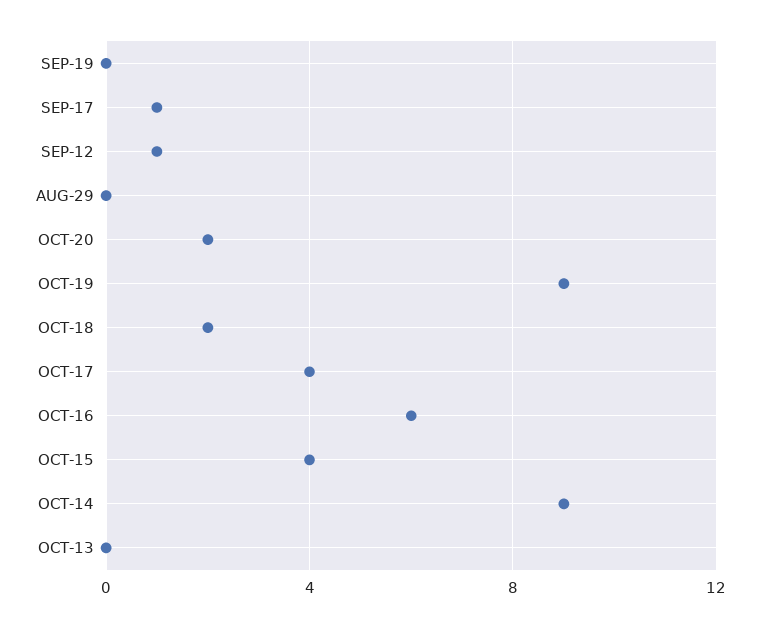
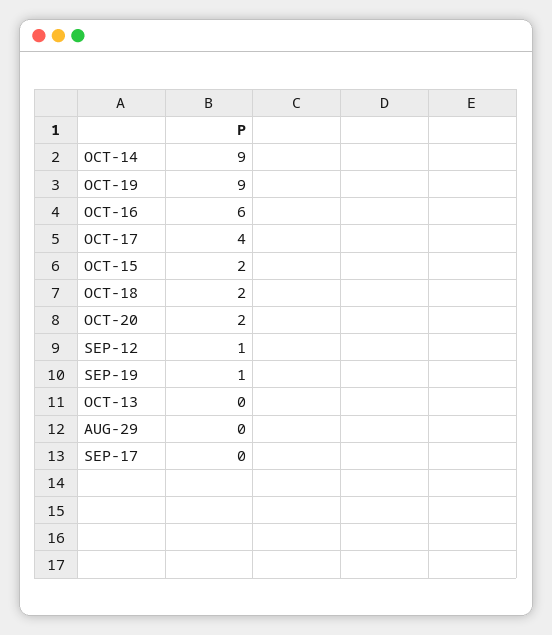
  {
-   "SEP-19": 0,
+   "SEP-19": 1,
-   "SEP-17": 1,
+   "SEP-17": 0,
    "SEP-12": 1,
    "AUG-29": 0,
    "OCT-20": 2,
    "OCT-19": 9,
    "OCT-18": 2,
    "OCT-17": 4,
    "OCT-16": 6,
-   "OCT-15": 4,
+   "OCT-15": 2,
    "OCT-14": 9,
    "OCT-13": 0
  }

